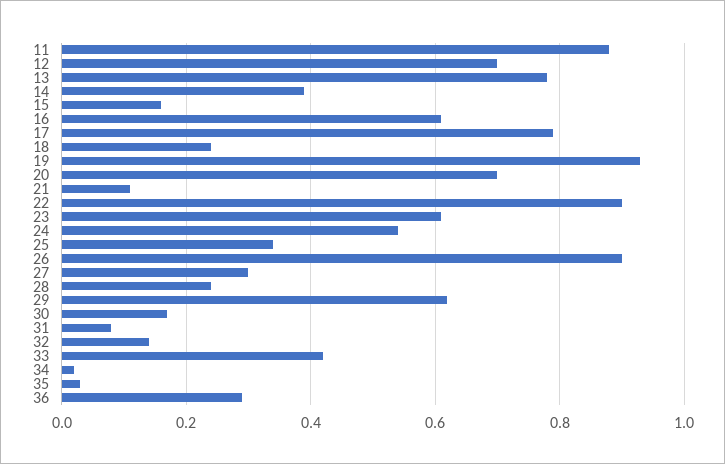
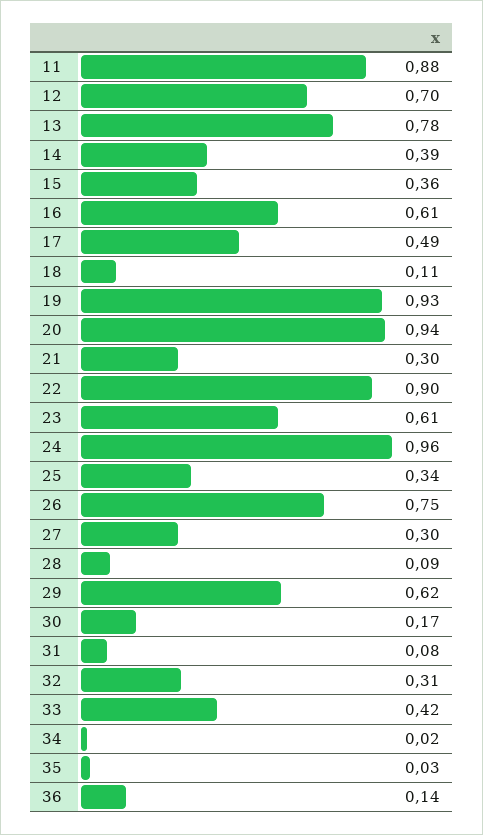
  {
    "11": 0.88,
    "12": 0.7,
    "13": 0.78,
    "14": 0.39,
-   "15": 0.15,
+   "15": 0.36,
    "16": 0.61,
-   "17": 0.8,
+   "17": 0.49,
-   "18": 0.25,
+   "18": 0.11,
    "19": 0.93,
-   "20": 0.7,
+   "20": 0.94,
-   "21": 0.1,
+   "21": 0.3,
    "22": 0.9,
    "23": 0.61,
-   "24": 0.55,
+   "24": 0.96,
    "25": 0.34,
-   "26": 0.9,
+   "26": 0.75,
    "27": 0.3,
-   "28": 0.25,
+   "28": 0.09,
    "29": 0.62,
    "30": 0.17,
    "31": 0.08,
-   "32": 0.15,
+   "32": 0.31,
    "33": 0.42,
    "34": 0.02,
    "35": 0.03,
-   "36": 0.3
+   "36": 0.14
  }

